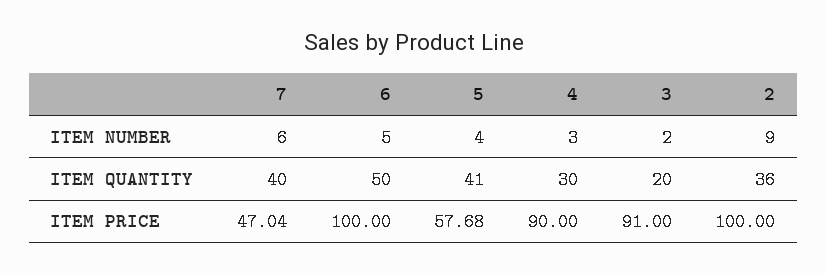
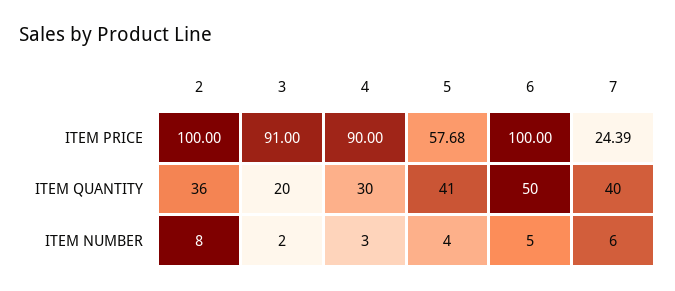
  {
    "7": {
      "ITEM NUMBER": 6,
      "ITEM QUANTITY": 40,
-     "ITEM PRICE": 47.04
+     "ITEM PRICE": 24.39
    },
    "6": {
      "ITEM NUMBER": 5,
      "ITEM QUANTITY": 50,
      "ITEM PRICE": 100
    },
    "5": {
      "ITEM NUMBER": 4,
      "ITEM QUANTITY": 41,
      "ITEM PRICE": 57.68
    },
    "4": {
      "ITEM NUMBER": 3,
      "ITEM QUANTITY": 30,
      "ITEM PRICE": 90
    },
    "3": {
      "ITEM NUMBER": 2,
      "ITEM QUANTITY": 20,
      "ITEM PRICE": 91
    },
    "2": {
-     "ITEM NUMBER": 9,
+     "ITEM NUMBER": 8,
      "ITEM QUANTITY": 36,
      "ITEM PRICE": 100
    }
  }

